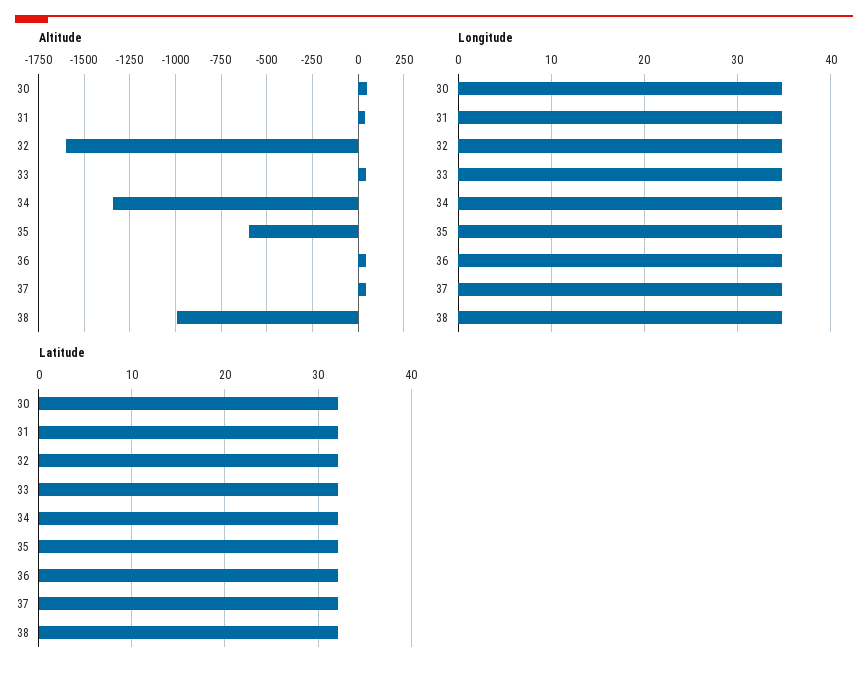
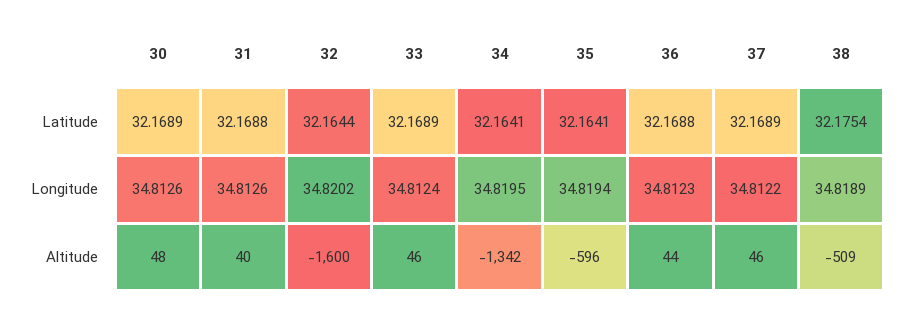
  {
    "Altitude": {
      "30": 48,
      "31": 40,
      "32": -1600,
      "33": 46,
      "34": -1342,
      "35": -596,
      "36": 44,
      "37": 46,
-     "38": -1000
+     "38": -509
    },
    "Longitude": {
      "30": 34.8126,
      "31": 34.8126,
      "32": 34.8202,
      "33": 34.8124,
      "34": 34.8195,
      "35": 34.8194,
      "36": 34.8123,
      "37": 34.8122,
      "38": 34.8189
    },
    "Latitude": {
      "30": 32.1689,
      "31": 32.1688,
      "32": 32.1644,
      "33": 32.1689,
      "34": 32.1641,
      "35": 32.1641,
      "36": 32.1688,
      "37": 32.1689,
      "38": 32.1754
    }
  }

